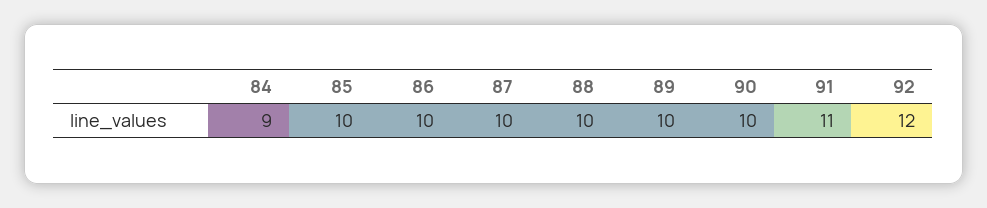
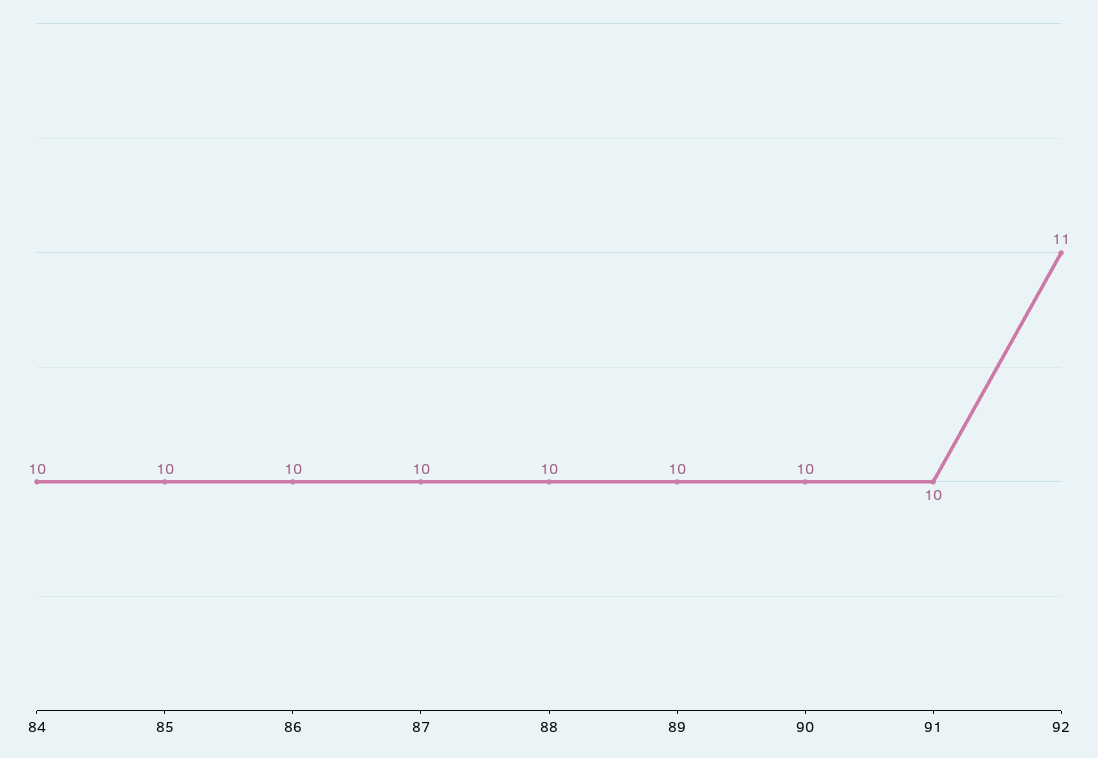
  {
-   "84": 9,
+   "84": 10,
    "85": 10,
    "86": 10,
    "87": 10,
    "88": 10,
    "89": 10,
    "90": 10,
-   "91": 11,
+   "91": 10,
-   "92": 12
+   "92": 11
  }

